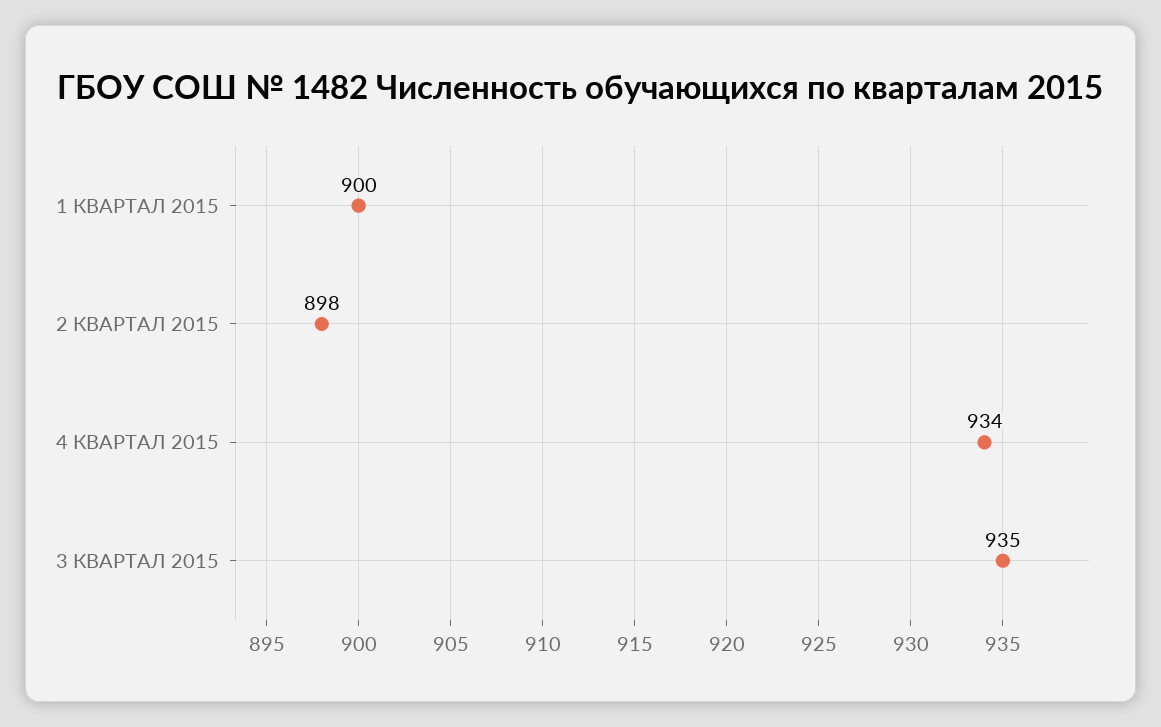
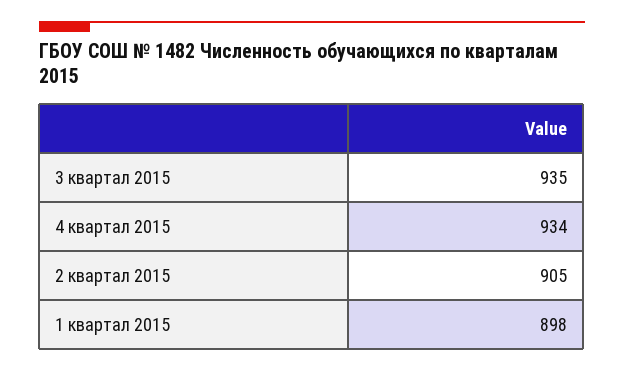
  {
-   "1 КВАРТАЛ 2015": 900,
+   "1 КВАРТАЛ 2015": 898,
-   "2 КВАРТАЛ 2015": 898,
+   "2 КВАРТАЛ 2015": 905,
    "4 КВАРТАЛ 2015": 934,
    "3 КВАРТАЛ 2015": 935
  }

